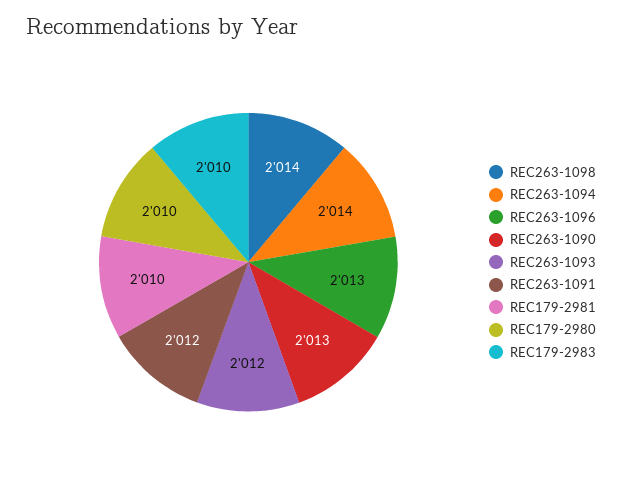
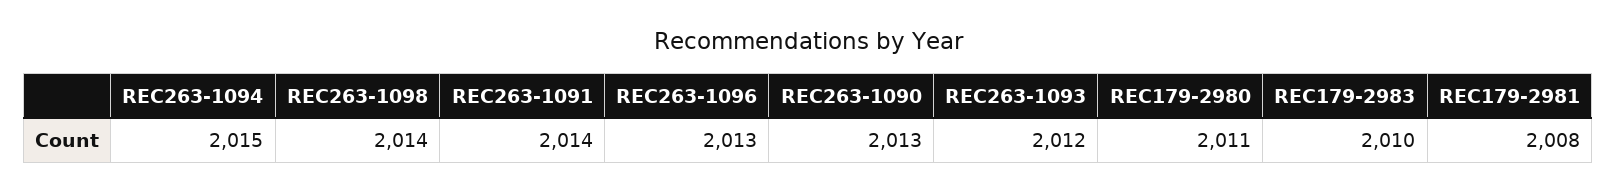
  {
    "REC263-1098": 2014,
-   "REC263-1094": 2014,
+   "REC263-1094": 2015,
    "REC263-1096": 2013,
    "REC263-1090": 2013,
    "REC263-1093": 2012,
-   "REC263-1091": 2012,
+   "REC263-1091": 2014,
-   "REC179-2981": 2010,
+   "REC179-2981": 2008,
-   "REC179-2980": 2010,
+   "REC179-2980": 2011,
    "REC179-2983": 2010
  }

